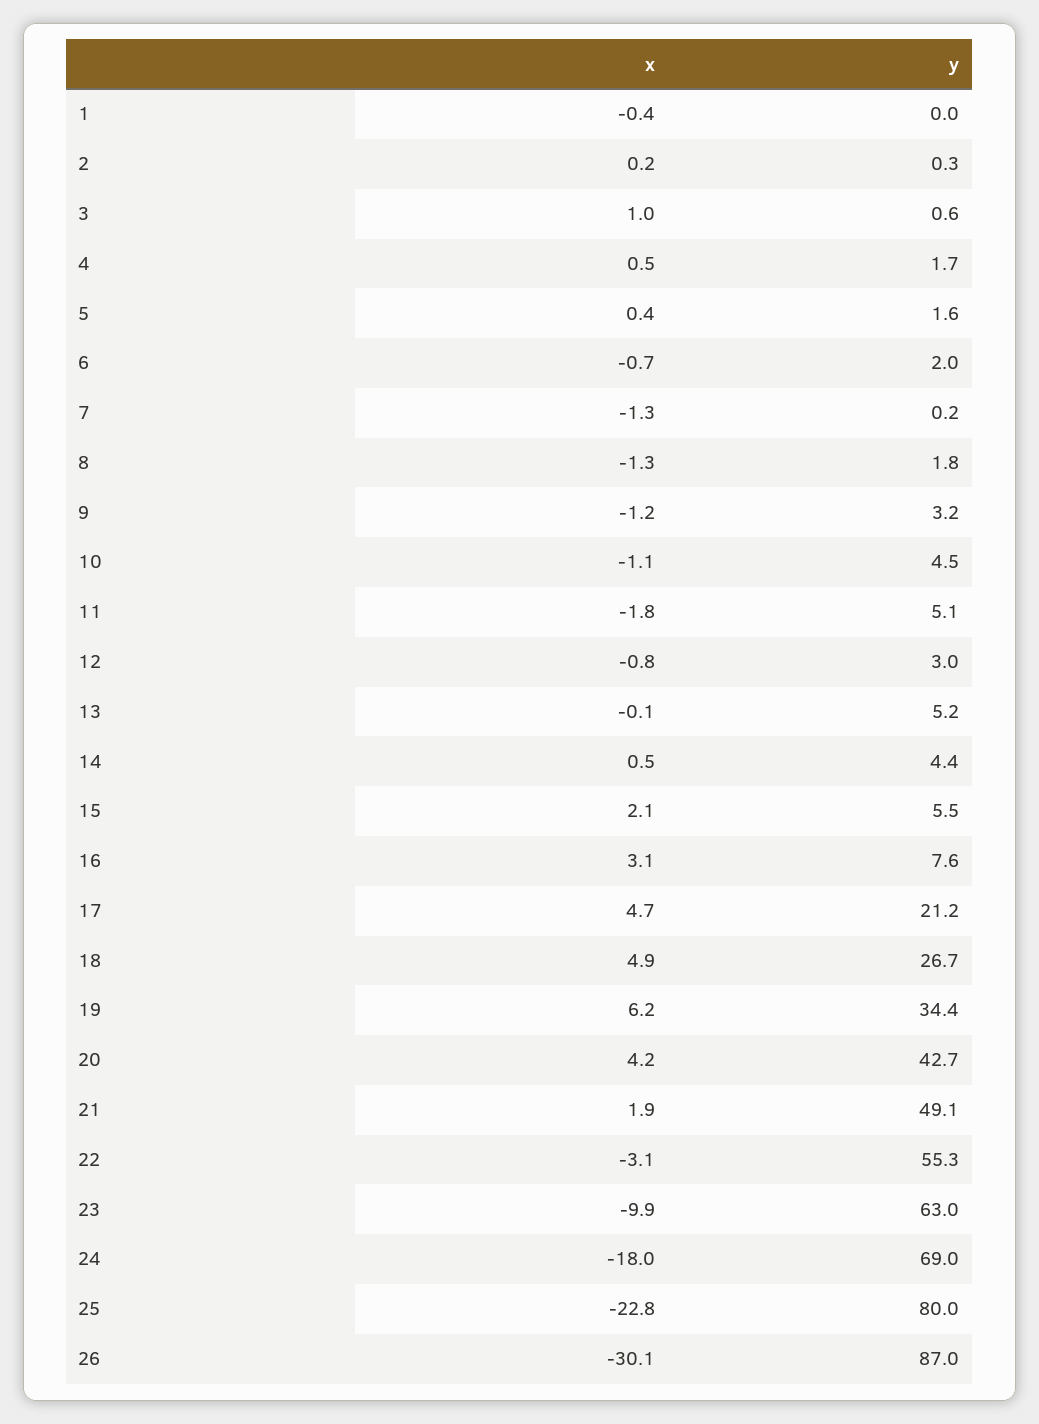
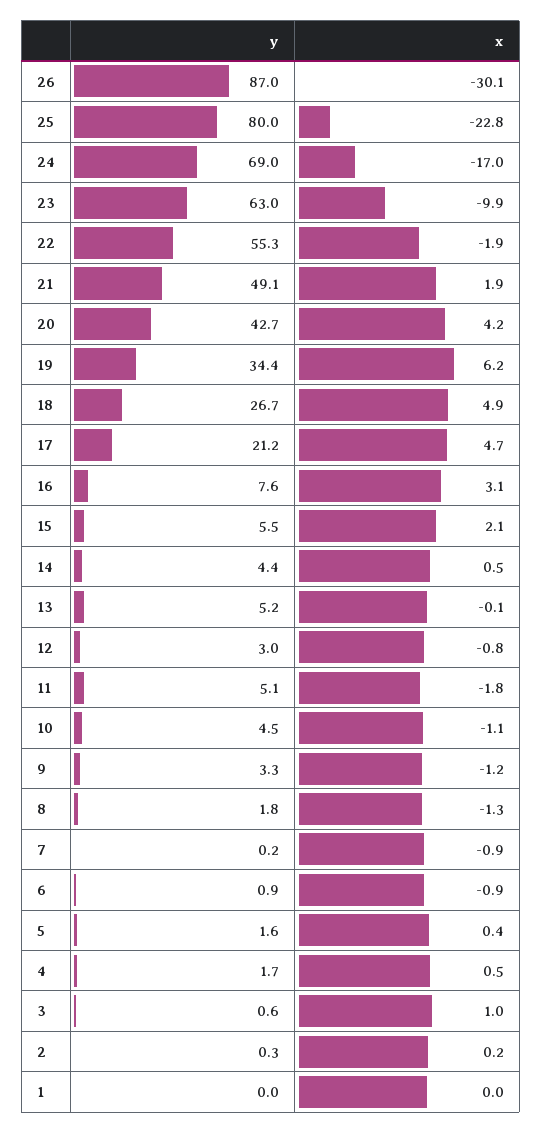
  {
    "x": {
-     "1": -0.4,
+     "1": 0,
      "2": 0.2,
      "3": 1,
      "4": 0.5,
      "5": 0.4,
-     "6": -0.7,
+     "6": -0.9,
-     "7": -1.3,
+     "7": -0.9,
      "8": -1.3,
      "9": -1.2,
      "10": -1.1,
      "11": -1.8,
      "12": -0.8,
      "13": -0.1,
      "14": 0.5,
      "15": 2.1,
      "16": 3.1,
      "17": 4.7,
      "18": 4.9,
      "19": 6.2,
      "20": 4.2,
      "21": 1.9,
-     "22": -3.1,
+     "22": -1.9,
      "23": -9.9,
-     "24": -18,
+     "24": -17,
      "25": -22.8,
      "26": -30.1
    },
    "y": {
      "1": 0,
      "2": 0.3,
      "3": 0.6,
      "4": 1.7,
      "5": 1.6,
-     "6": 2,
+     "6": 0.9,
      "7": 0.2,
      "8": 1.8,
-     "9": 3.2,
+     "9": 3.3,
      "10": 4.5,
      "11": 5.1,
      "12": 3,
      "13": 5.2,
      "14": 4.4,
      "15": 5.5,
      "16": 7.6,
      "17": 21.2,
      "18": 26.7,
      "19": 34.4,
      "20": 42.7,
      "21": 49.1,
      "22": 55.3,
      "23": 63,
      "24": 69,
      "25": 80,
      "26": 87
    }
  }

